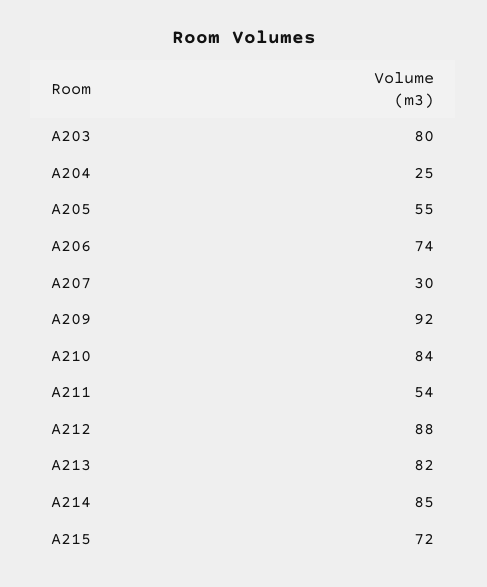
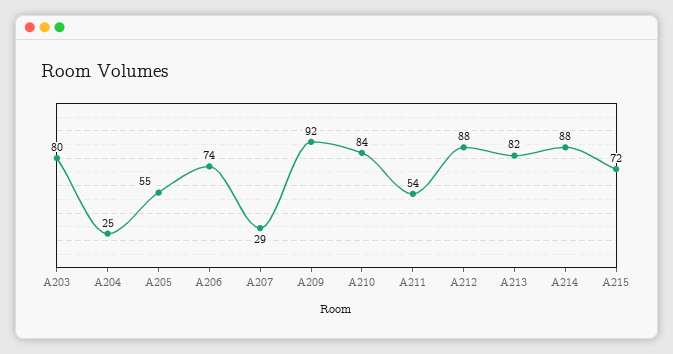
  {
    "A203": 80,
    "A204": 25,
    "A205": 55,
    "A206": 74,
-   "A207": 30,
+   "A207": 29,
    "A209": 92,
    "A210": 84,
    "A211": 54,
    "A212": 88,
    "A213": 82,
-   "A214": 85,
+   "A214": 88,
    "A215": 72
  }

